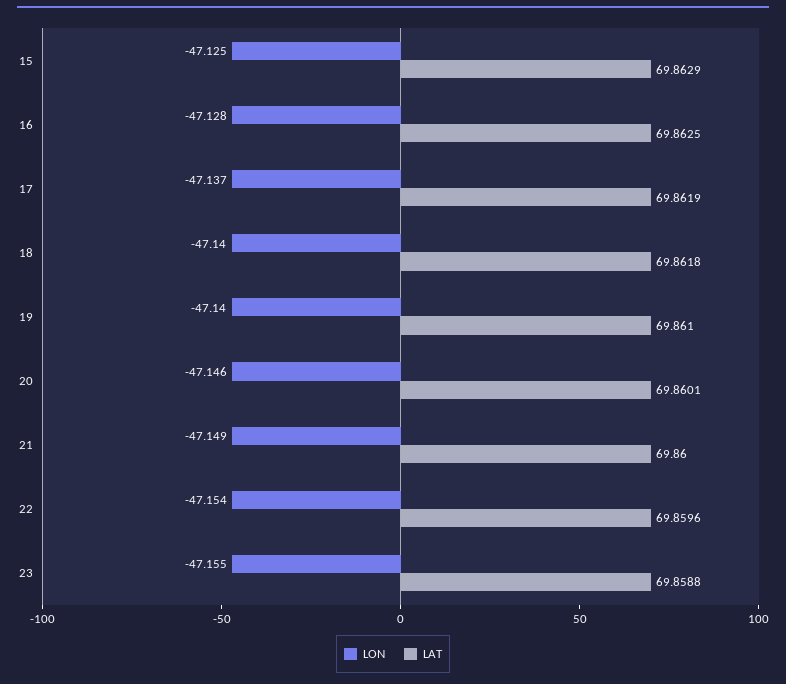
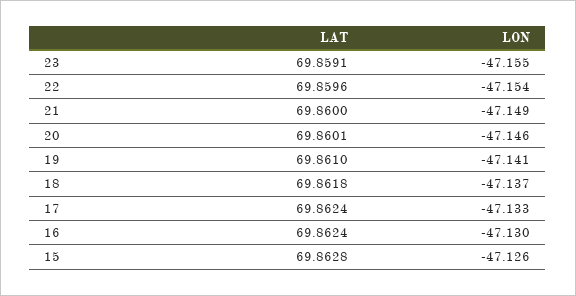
  {
    "LON": {
-     "15": -47.125,
+     "15": -47.126,
-     "16": -47.128,
+     "16": -47.13,
-     "17": -47.137,
+     "17": -47.133,
-     "18": -47.14,
+     "18": -47.137,
-     "19": -47.14,
+     "19": -47.141,
      "20": -47.146,
      "21": -47.149,
      "22": -47.154,
      "23": -47.155
    },
    "LAT": {
-     "15": 69.8629,
+     "15": 69.8628,
-     "16": 69.8625,
+     "16": 69.8624,
-     "17": 69.8619,
+     "17": 69.8624,
      "18": 69.8618,
      "19": 69.861,
      "20": 69.8601,
      "21": 69.86,
      "22": 69.8596,
-     "23": 69.8588
+     "23": 69.8591
    }
  }

